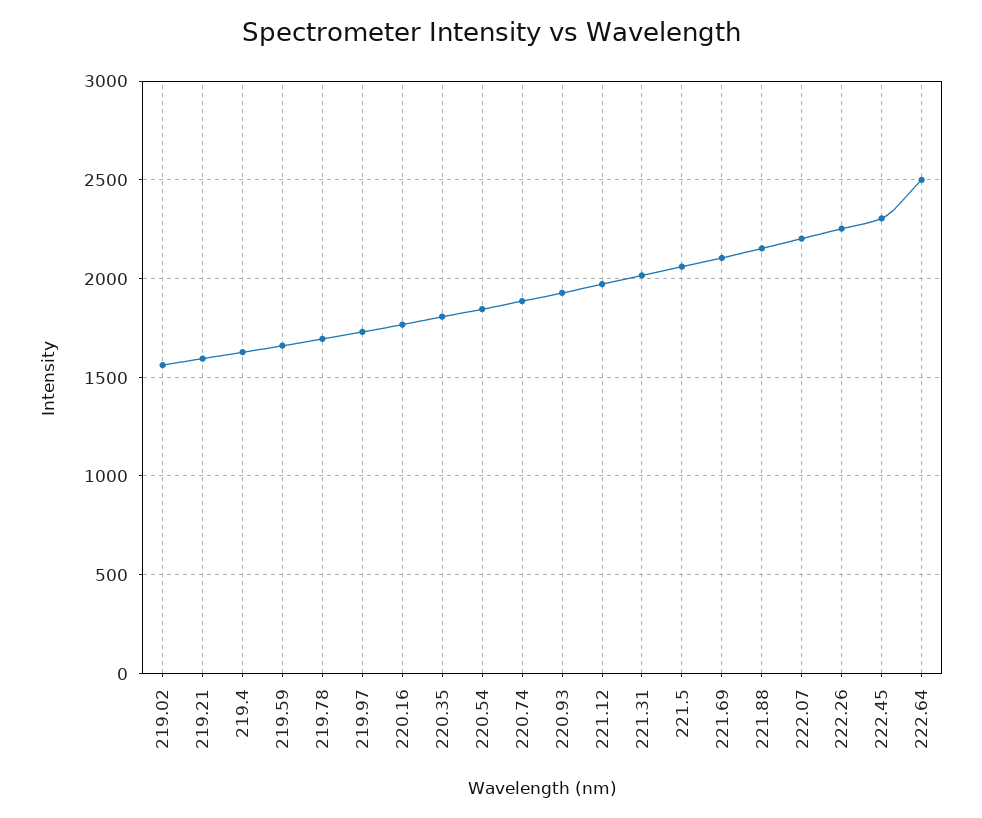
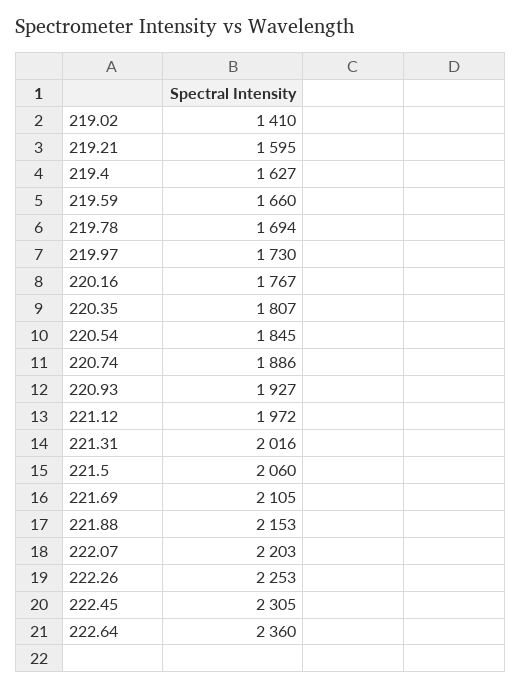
  {
-   "219.02": 1550,
+   "219.02": 1410,
    "219.21": 1595,
    "219.4": 1627,
    "219.59": 1660,
    "219.78": 1694,
    "219.97": 1730,
    "220.16": 1767,
    "220.35": 1807,
    "220.54": 1845,
    "220.74": 1886,
    "220.93": 1927,
    "221.12": 1972,
    "221.31": 2016,
    "221.5": 2060,
    "221.69": 2105,
    "221.88": 2153,
    "222.07": 2203,
    "222.26": 2253,
    "222.45": 2305,
-   "222.64": 2500
+   "222.64": 2360
  }

